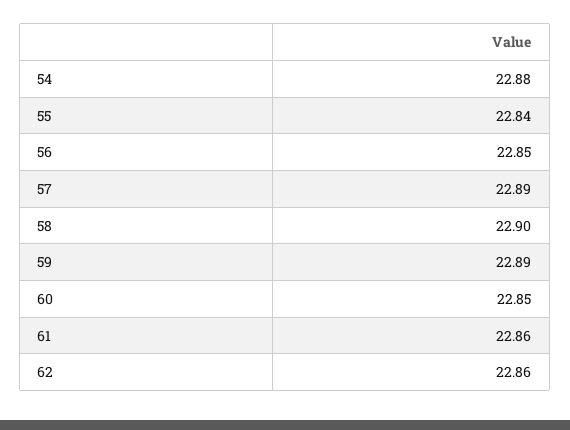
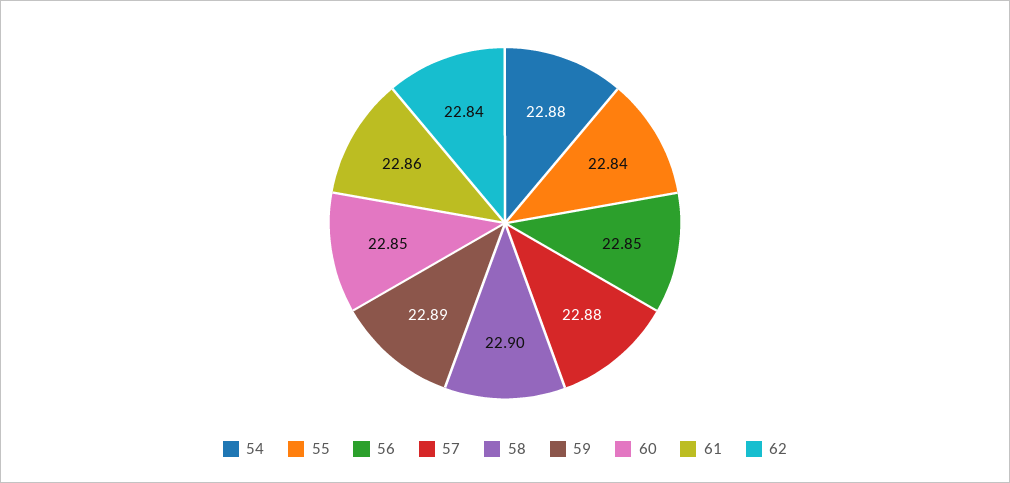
  {
    "54": 22.88,
    "55": 22.84,
    "56": 22.85,
-   "57": 22.89,
+   "57": 22.88,
    "58": 22.9,
    "59": 22.89,
    "60": 22.85,
    "61": 22.86,
-   "62": 22.86
+   "62": 22.84
  }

